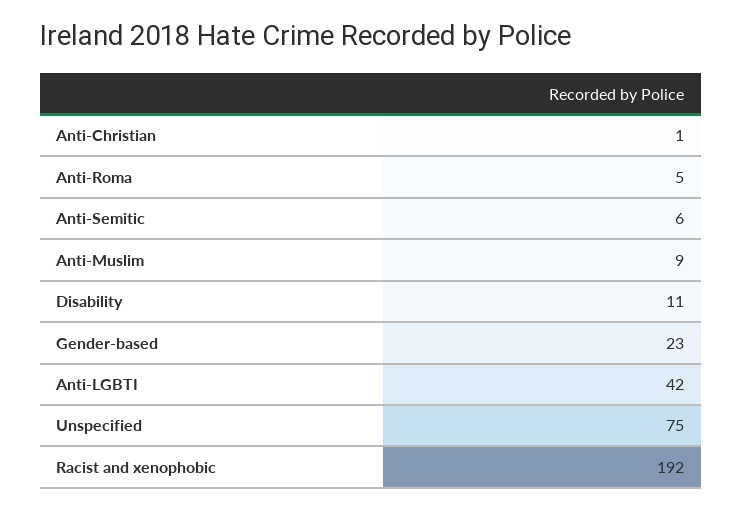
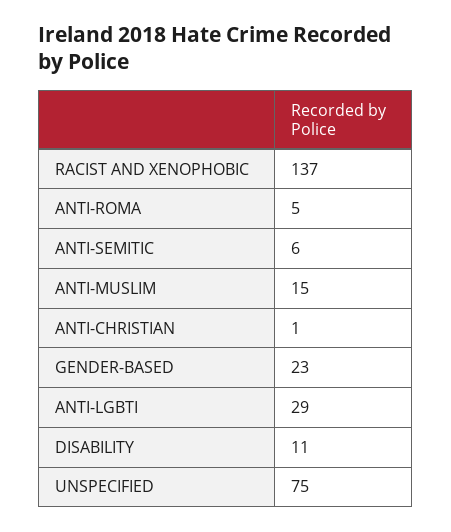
  {
    "Anti-Christian": 1,
    "Anti-Roma": 5,
    "Anti-Semitic": 6,
-   "Anti-Muslim": 9,
+   "Anti-Muslim": 15,
    "Disability": 11,
    "Gender-based": 23,
-   "Anti-LGBTI": 42,
+   "Anti-LGBTI": 29,
    "Unspecified": 75,
-   "Racist and xenophobic": 192
+   "Racist and xenophobic": 137
  }

